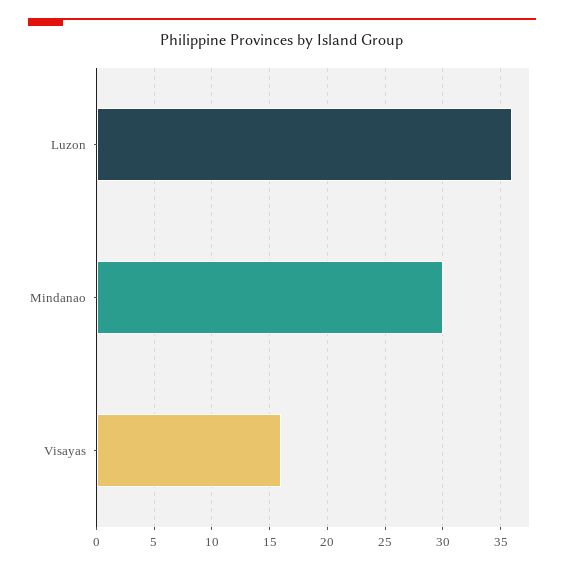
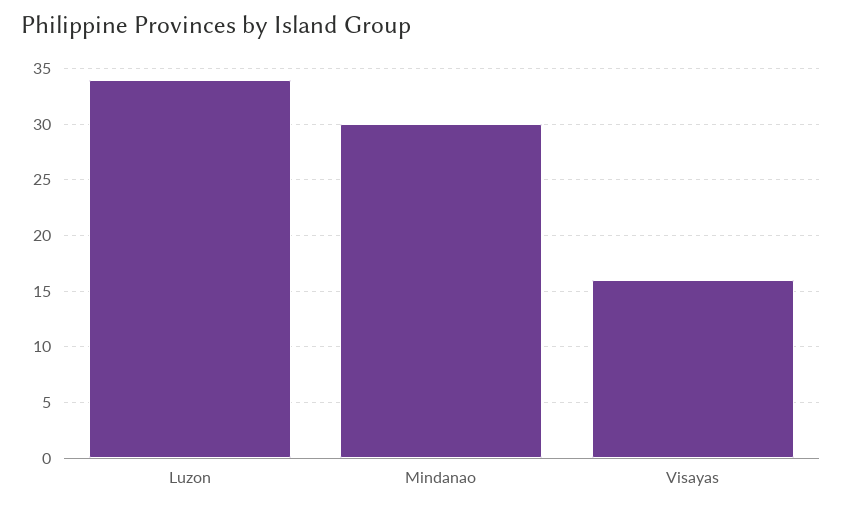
  {
-   "Luzon": 36,
+   "Luzon": 34,
    "Mindanao": 30,
    "Visayas": 16
  }

